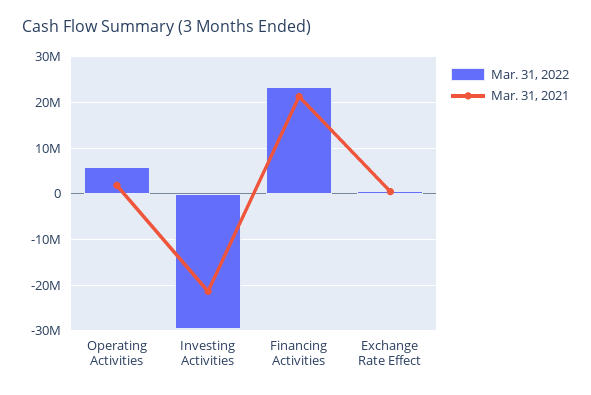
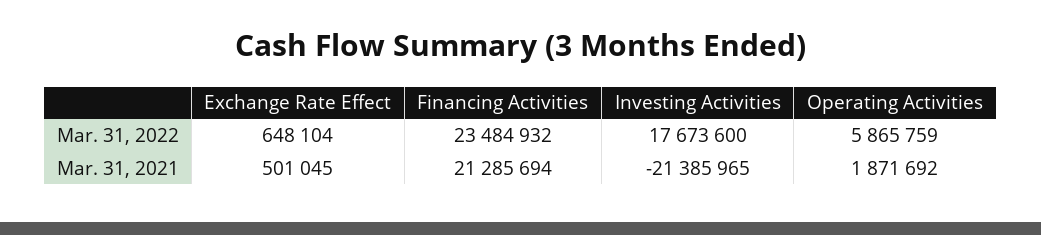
  {
    "Mar. 31, 2022": {
      "Operating Activities": 5865759,
-     "Investing Activities": -30000000,
+     "Investing Activities": 17673600,
      "Financing Activities": 23484932,
      "Exchange Rate Effect": 648104
    },
    "Mar. 31, 2021": {
      "Operating Activities": 1871692,
      "Investing Activities": -21385965,
      "Financing Activities": 21285694,
      "Exchange Rate Effect": 501045
    }
  }

